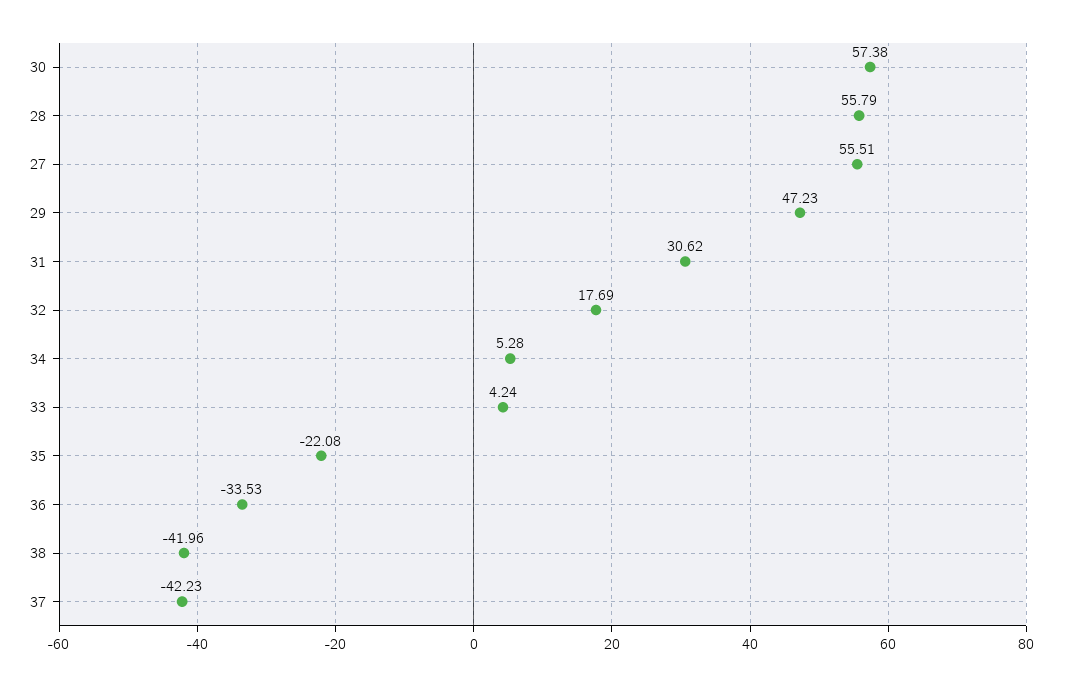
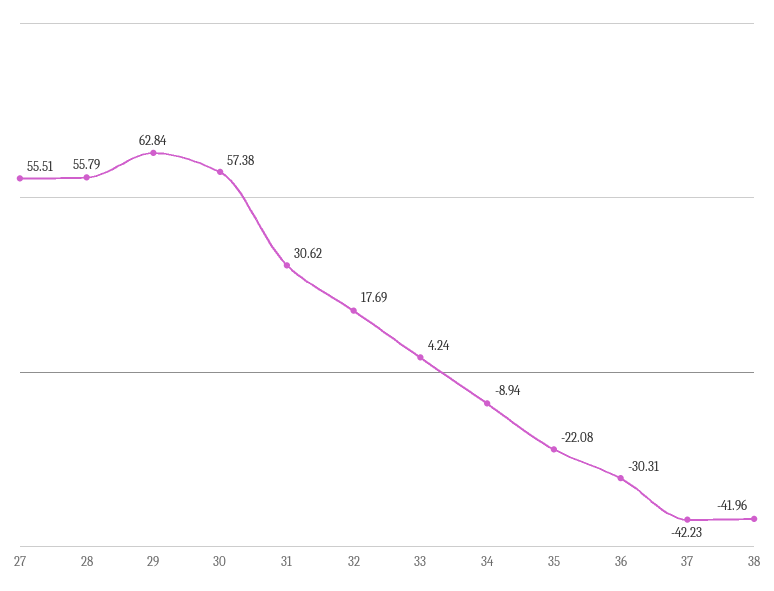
  {
    "30": 57.38,
    "28": 55.79,
    "27": 55.51,
-   "29": 47.23,
+   "29": 62.84,
    "31": 30.62,
    "32": 17.69,
-   "34": 5.28,
+   "34": -8.94,
    "33": 4.24,
    "35": -22.08,
-   "36": -33.53,
+   "36": -30.31,
    "38": -41.96,
    "37": -42.23
  }

